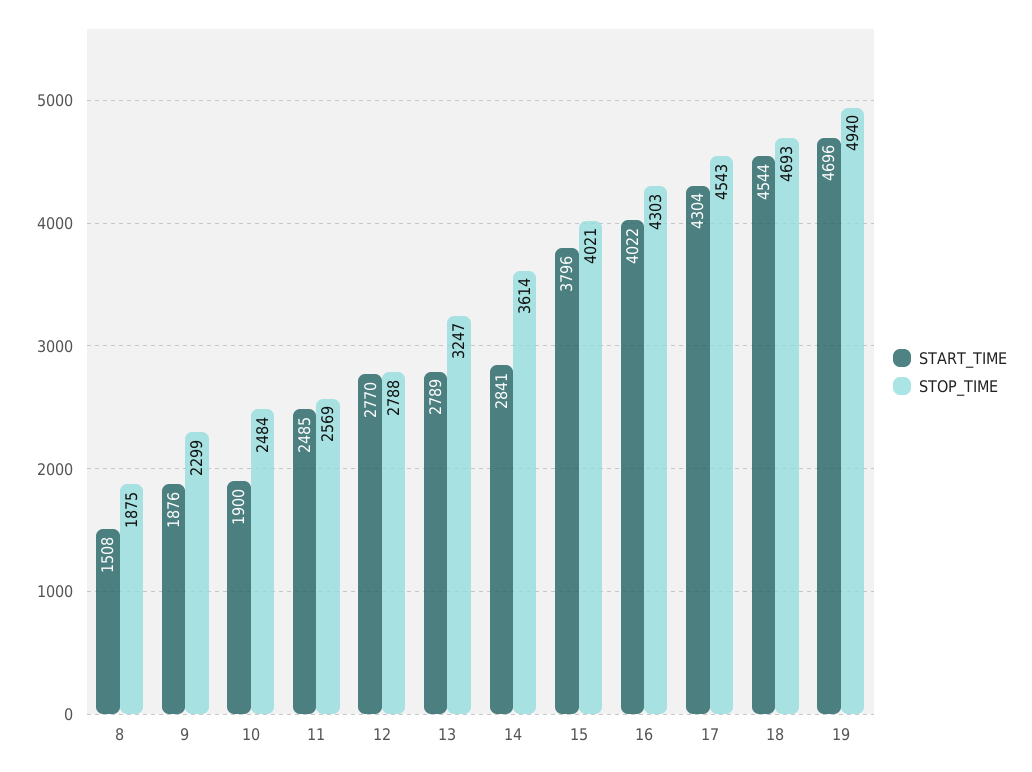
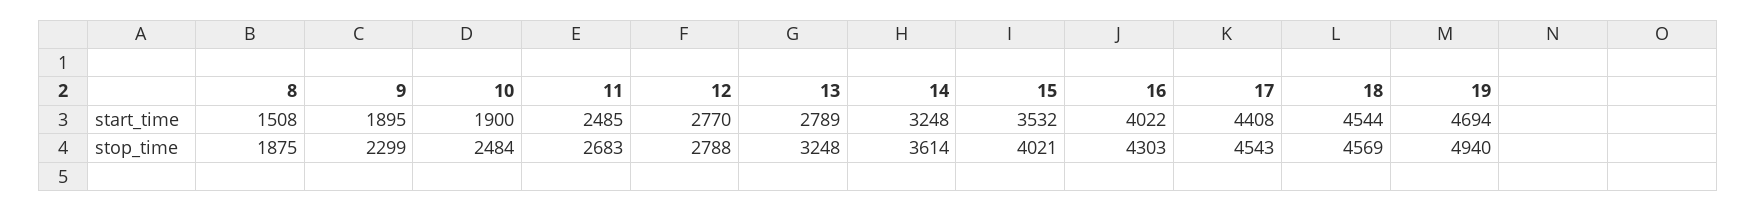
  {
    "START_TIME": {
      "8": 1508,
-     "9": 1876,
+     "9": 1895,
      "10": 1900,
      "11": 2485,
      "12": 2770,
      "13": 2789,
-     "14": 2841,
+     "14": 3248,
-     "15": 3796,
+     "15": 3532,
      "16": 4022,
-     "17": 4304,
+     "17": 4408,
      "18": 4544,
-     "19": 4696
+     "19": 4694
    },
    "STOP_TIME": {
      "8": 1875,
      "9": 2299,
      "10": 2484,
-     "11": 2569,
+     "11": 2683,
      "12": 2788,
-     "13": 3247,
+     "13": 3248,
      "14": 3614,
      "15": 4021,
      "16": 4303,
      "17": 4543,
-     "18": 4693,
+     "18": 4569,
      "19": 4940
    }
  }

